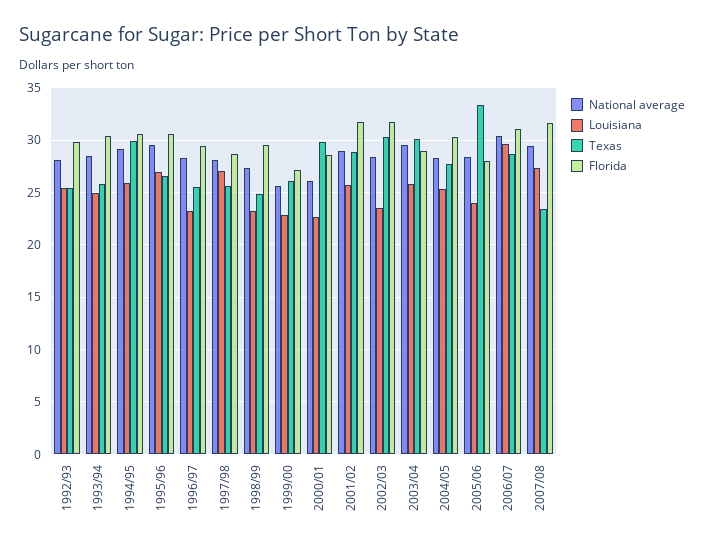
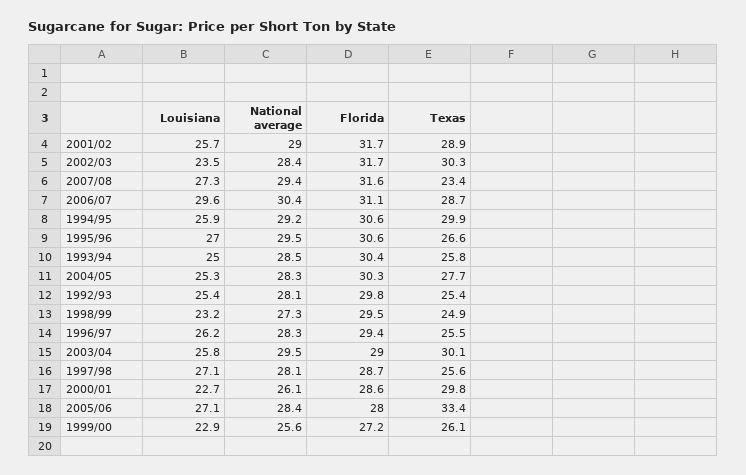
  {
    "National average": {
      "1992/93": 28.1,
      "1993/94": 28.5,
      "1994/95": 29.2,
      "1995/96": 29.5,
      "1996/97": 28.3,
      "1997/98": 28.1,
      "1998/99": 27.3,
      "1999/00": 25.6,
      "2000/01": 26.1,
      "2001/02": 29,
      "2002/03": 28.4,
      "2003/04": 29.5,
      "2004/05": 28.3,
      "2005/06": 28.4,
      "2006/07": 30.4,
      "2007/08": 29.4
    },
    "Louisiana": {
      "1992/93": 25.4,
      "1993/94": 25,
      "1994/95": 25.9,
      "1995/96": 27,
-     "1996/97": 23,
+     "1996/97": 26.2,
      "1997/98": 27.1,
      "1998/99": 23.2,
      "1999/00": 22.9,
      "2000/01": 22.7,
      "2001/02": 25.7,
      "2002/03": 23.5,
      "2003/04": 25.8,
      "2004/05": 25.3,
-     "2005/06": 24,
+     "2005/06": 27.1,
      "2006/07": 29.6,
      "2007/08": 27.3
    },
    "Texas": {
      "1992/93": 25.4,
      "1993/94": 25.8,
      "1994/95": 29.9,
      "1995/96": 26.6,
      "1996/97": 25.5,
      "1997/98": 25.6,
      "1998/99": 24.9,
      "1999/00": 26.1,
      "2000/01": 29.8,
      "2001/02": 28.9,
      "2002/03": 30.3,
      "2003/04": 30.1,
      "2004/05": 27.7,
      "2005/06": 33.4,
      "2006/07": 28.7,
      "2007/08": 23.4
    },
    "Florida": {
      "1992/93": 29.8,
      "1993/94": 30.4,
      "1994/95": 30.6,
      "1995/96": 30.6,
      "1996/97": 29.4,
      "1997/98": 28.7,
      "1998/99": 29.5,
      "1999/00": 27.2,
      "2000/01": 28.6,
      "2001/02": 31.7,
      "2002/03": 31.7,
      "2003/04": 29,
      "2004/05": 30.3,
      "2005/06": 28,
      "2006/07": 31.1,
      "2007/08": 31.6
    }
  }

